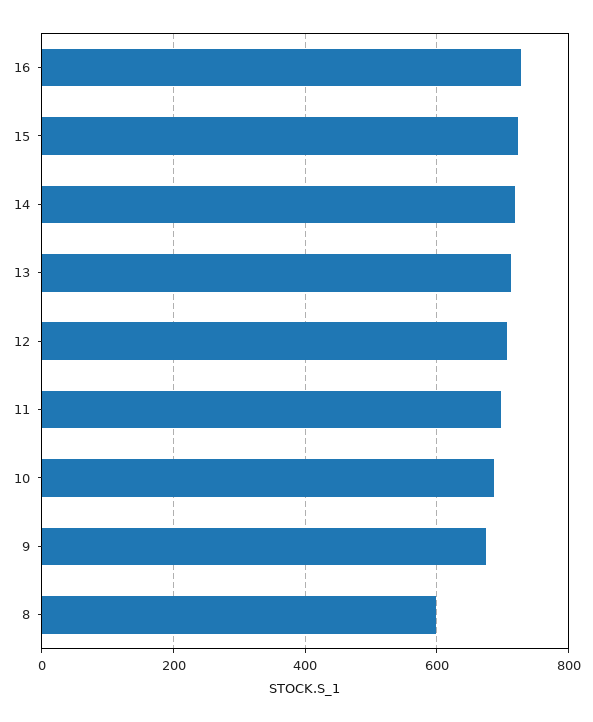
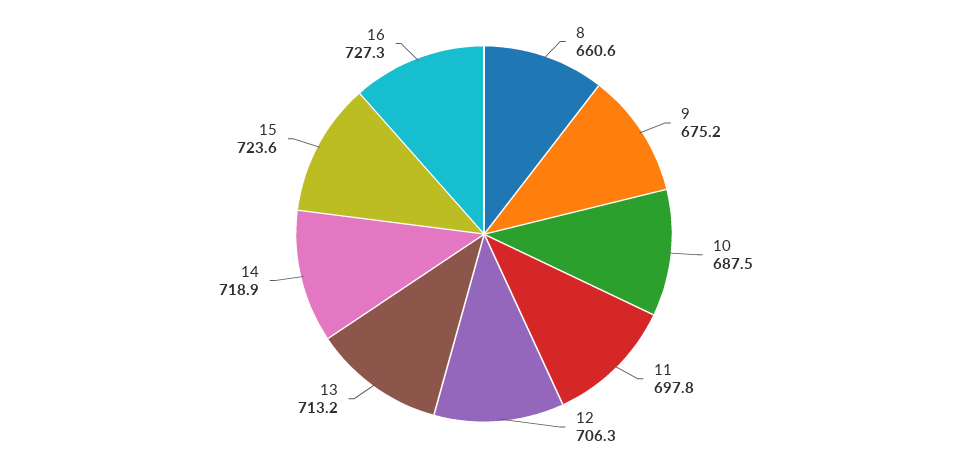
  {
    "16": 727.3,
    "15": 723.6,
    "14": 718.9,
    "13": 713.2,
    "12": 706.3,
    "11": 697.8,
    "10": 687.5,
    "9": 675.2,
-   "8": 600
+   "8": 660.6
  }

